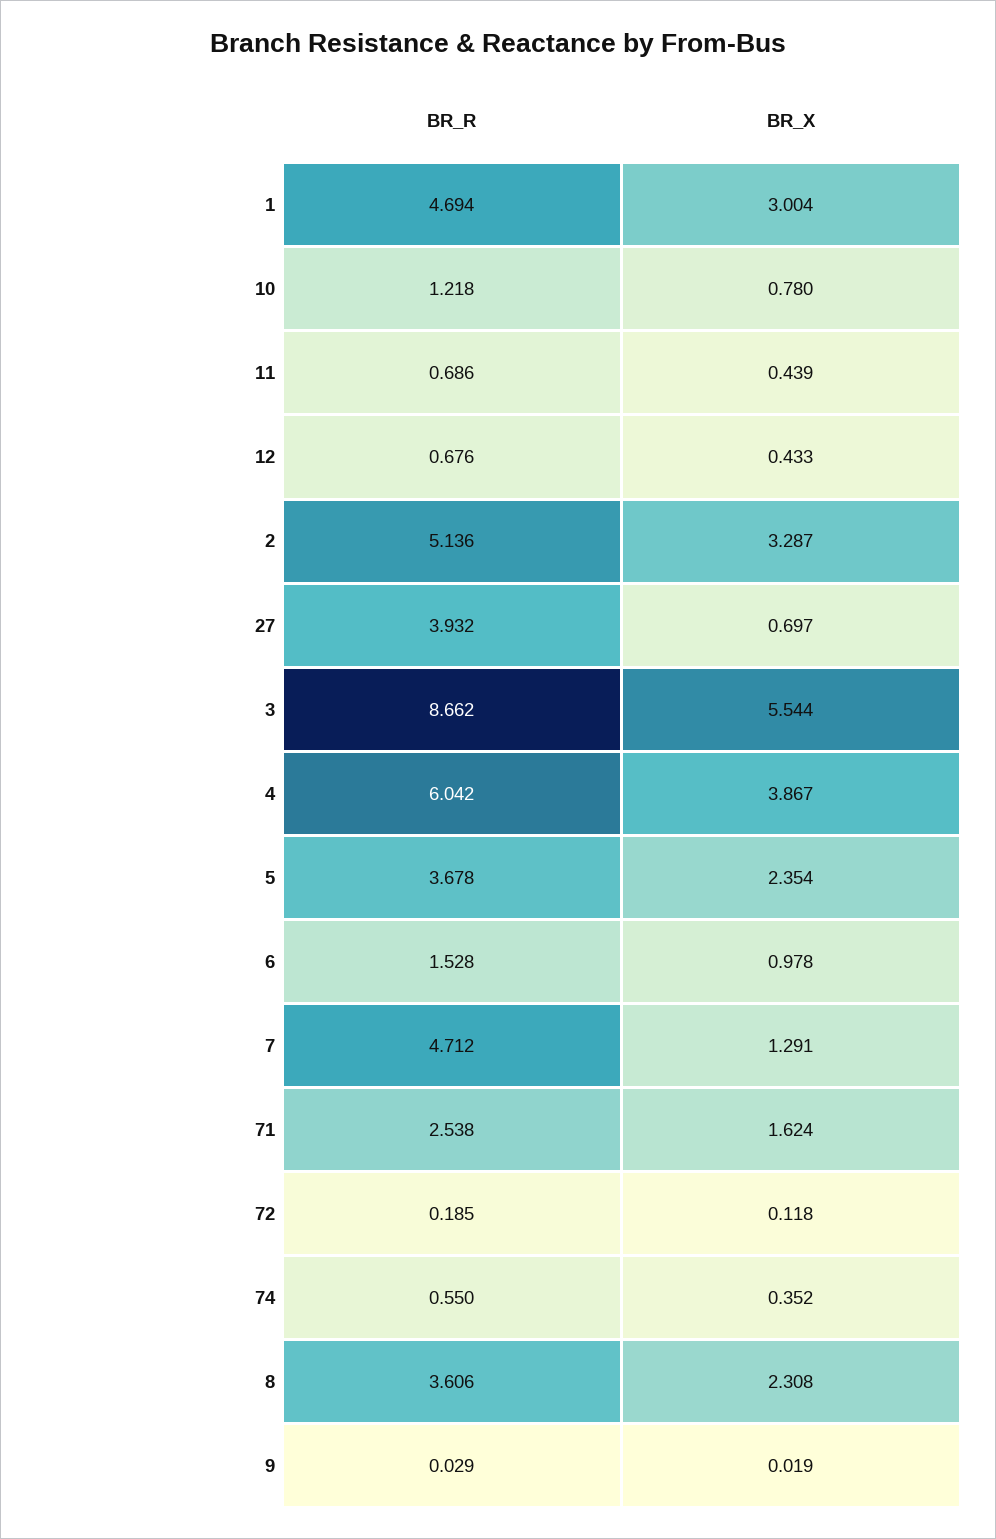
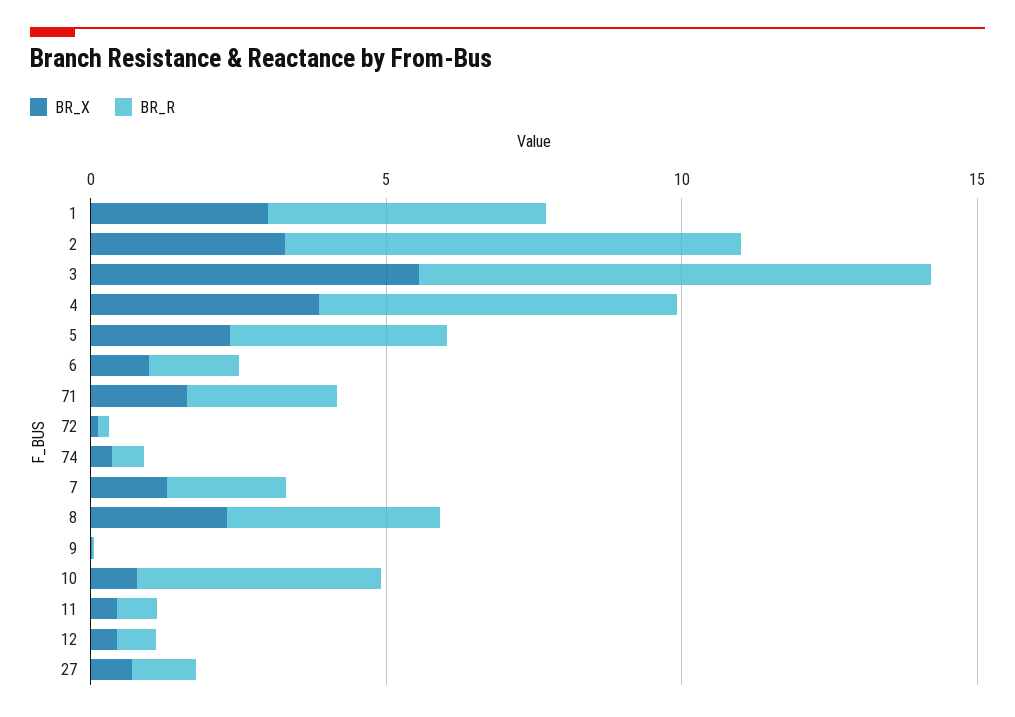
  {
    "BR_R": {
      "1": 4.694,
-     "10": 1.218,
+     "10": 4,
      "11": 0.686,
      "12": 0.676,
-     "2": 5.136,
+     "2": 8,
-     "27": 3.932,
+     "27": 1,
      "3": 8.662,
      "4": 6.042,
      "5": 3.678,
      "6": 1.528,
-     "7": 4.712,
+     "7": 2,
      "71": 2.538,
      "72": 0.185,
      "74": 0.55,
      "8": 3.606,
      "9": 0.029
    },
    "BR_X": {
      "1": 3.004,
      "10": 0.78,
      "11": 0.439,
      "12": 0.433,
      "2": 3.287,
      "27": 0.697,
      "3": 5.544,
      "4": 3.867,
      "5": 2.354,
      "6": 0.978,
      "7": 1.291,
      "71": 1.624,
      "72": 0.118,
      "74": 0.352,
      "8": 2.308,
      "9": 0.019
    }
  }

